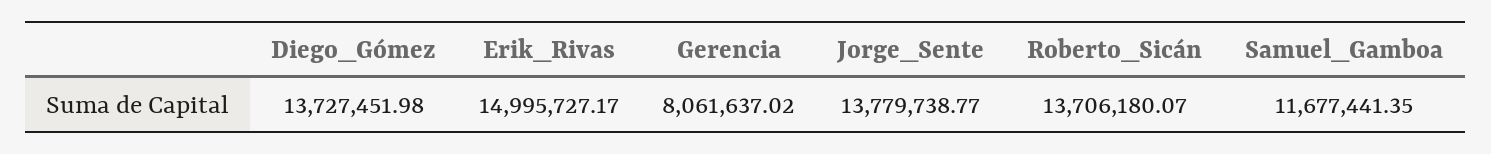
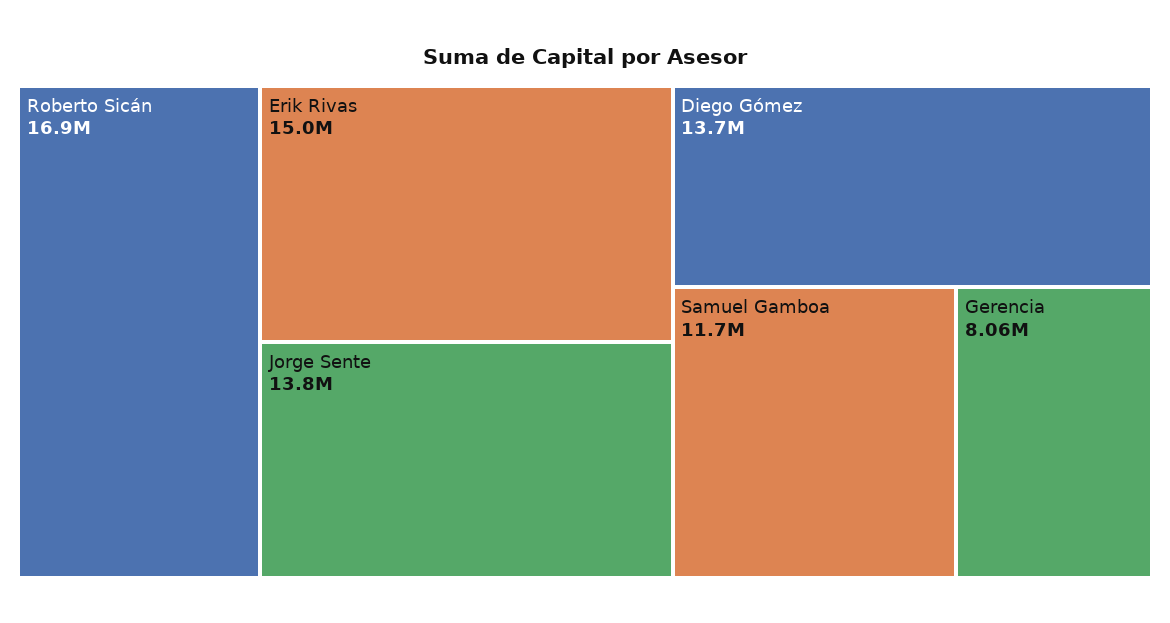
  {
    "Diego_Gómez": 13727451.98,
    "Erik_Rivas": 14995727.17,
    "Gerencia": 8061637.02,
    "Jorge_Sente": 13779738.77,
-   "Roberto_Sicán": 13706180.07,
+   "Roberto_Sicán": 16900000,
    "Samuel_Gamboa": 11677441.35
  }

